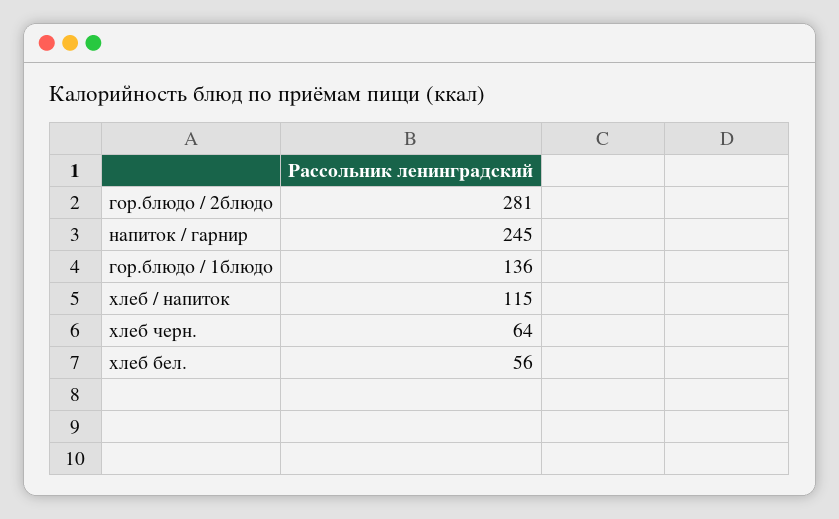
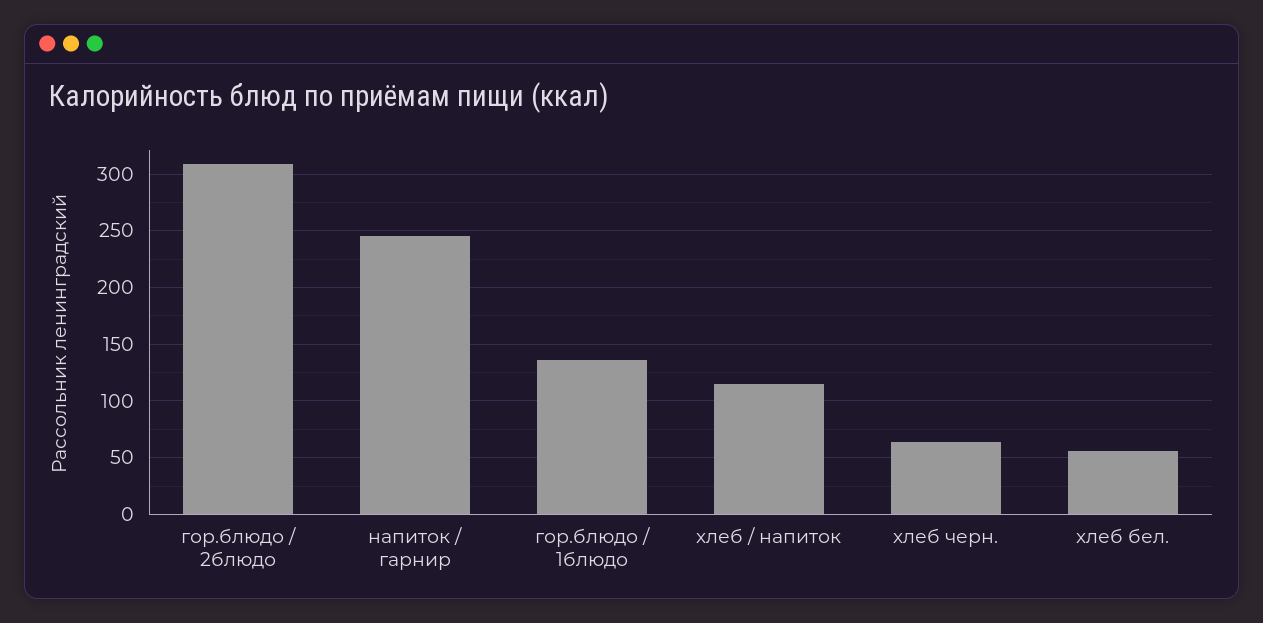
  {
-   "гор.блюдо / 2блюдо": 281,
+   "гор.блюдо / 2блюдо": 310,
    "напиток / гарнир": 245,
    "гор.блюдо / 1блюдо": 136,
    "хлеб / напиток": 115,
    "хлеб черн.": 64,
    "хлеб бел.": 56
  }

